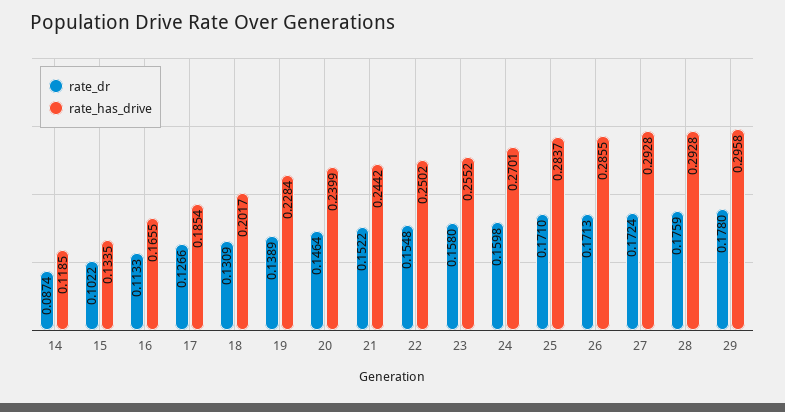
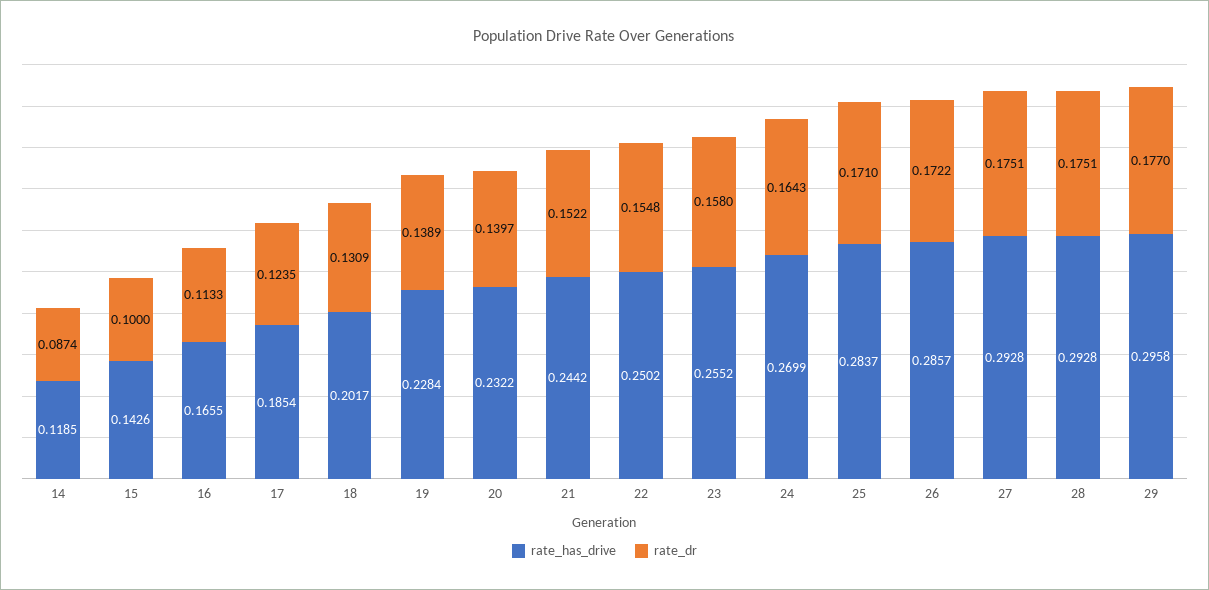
  {
    "rate_dr": {
      "14": 0.0874,
-     "15": 0.1022,
+     "15": 0.1,
      "16": 0.1133,
-     "17": 0.1266,
+     "17": 0.1235,
      "18": 0.1309,
      "19": 0.1389,
-     "20": 0.1464,
+     "20": 0.1397,
      "21": 0.1522,
      "22": 0.1548,
      "23": 0.158,
-     "24": 0.1598,
+     "24": 0.1643,
      "25": 0.171,
-     "26": 0.1713,
+     "26": 0.1722,
-     "27": 0.1724,
+     "27": 0.1751,
-     "28": 0.1759,
+     "28": 0.1751,
-     "29": 0.178
+     "29": 0.177
    },
    "rate_has_drive": {
      "14": 0.1185,
-     "15": 0.1335,
+     "15": 0.1426,
      "16": 0.1655,
      "17": 0.1854,
      "18": 0.2017,
      "19": 0.2284,
-     "20": 0.2399,
+     "20": 0.2322,
      "21": 0.2442,
      "22": 0.2502,
      "23": 0.2552,
-     "24": 0.2701,
+     "24": 0.2699,
      "25": 0.2837,
-     "26": 0.2855,
+     "26": 0.2857,
      "27": 0.2928,
      "28": 0.2928,
      "29": 0.2958
    }
  }

